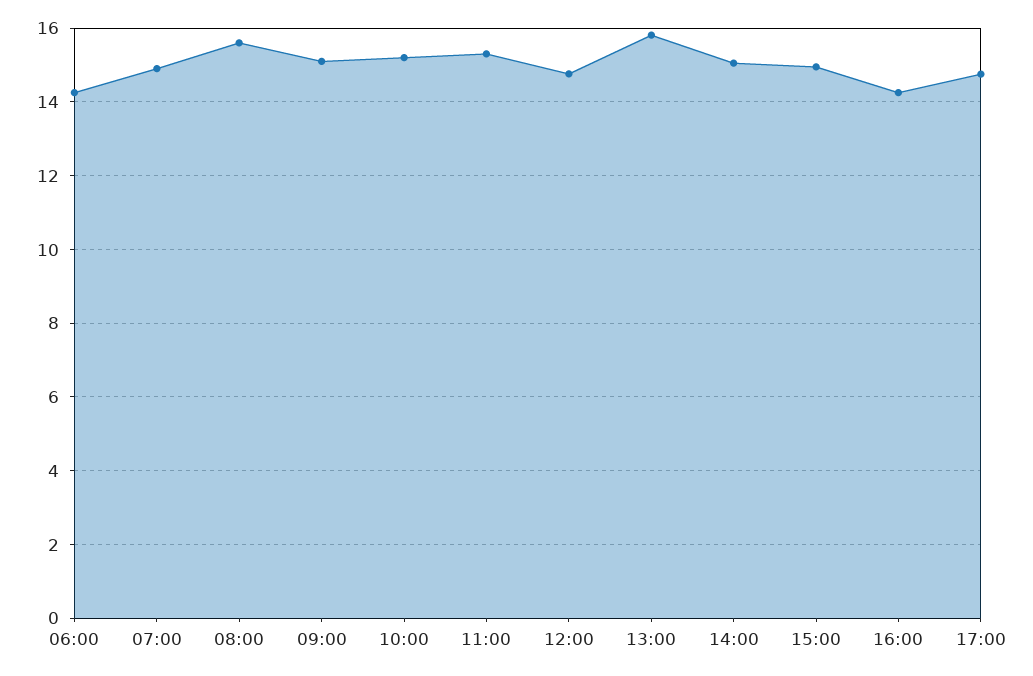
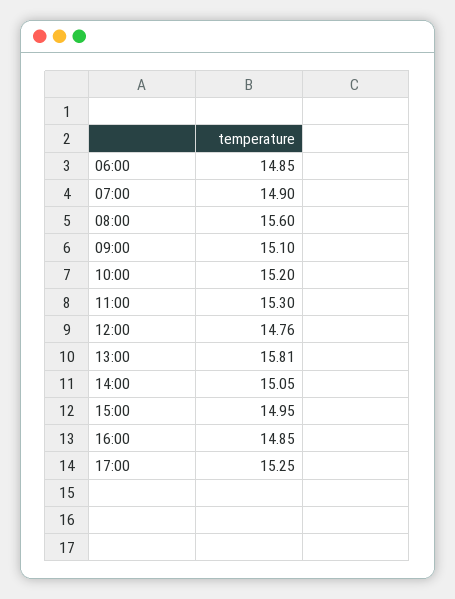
  {
-   "06:00": 14.2,
+   "06:00": 14.85,
    "07:00": 14.9,
    "08:00": 15.6,
    "09:00": 15.1,
    "10:00": 15.2,
    "11:00": 15.3,
    "12:00": 14.76,
    "13:00": 15.81,
    "14:00": 15.05,
    "15:00": 14.95,
-   "16:00": 14.2,
+   "16:00": 14.85,
-   "17:00": 14.8
+   "17:00": 15.25
  }

